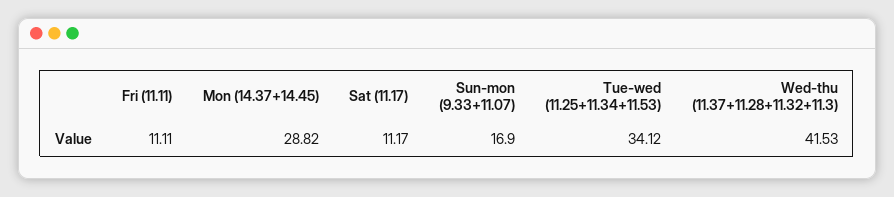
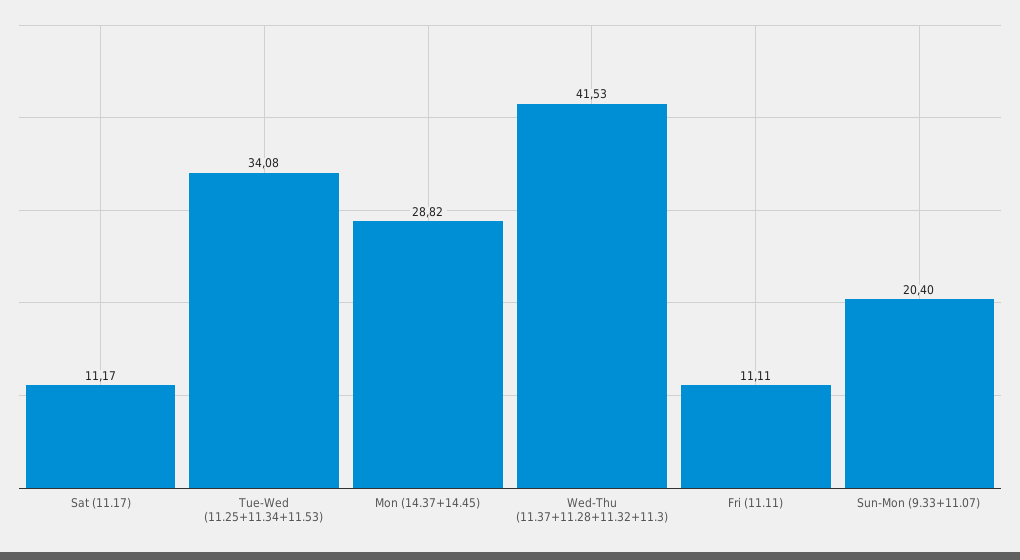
  {
    "Fri (11.11)": 11.11,
    "Mon (14.37+14.45)": 28.82,
    "Sat (11.17)": 11.17,
-   "Sun-mon (9.33+11.07)": 16.9,
+   "Sun-mon (9.33+11.07)": 20.4,
-   "Tue-wed (11.25+11.34+11.53)": 34.12,
+   "Tue-wed (11.25+11.34+11.53)": 34.08,
    "Wed-thu (11.37+11.28+11.32+11.3)": 41.53
  }

